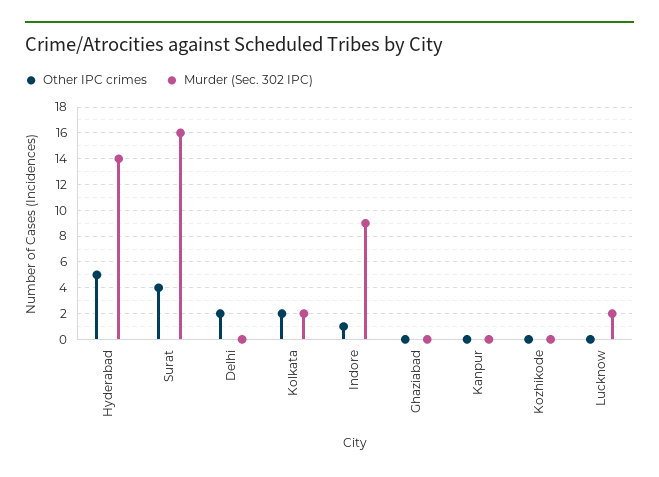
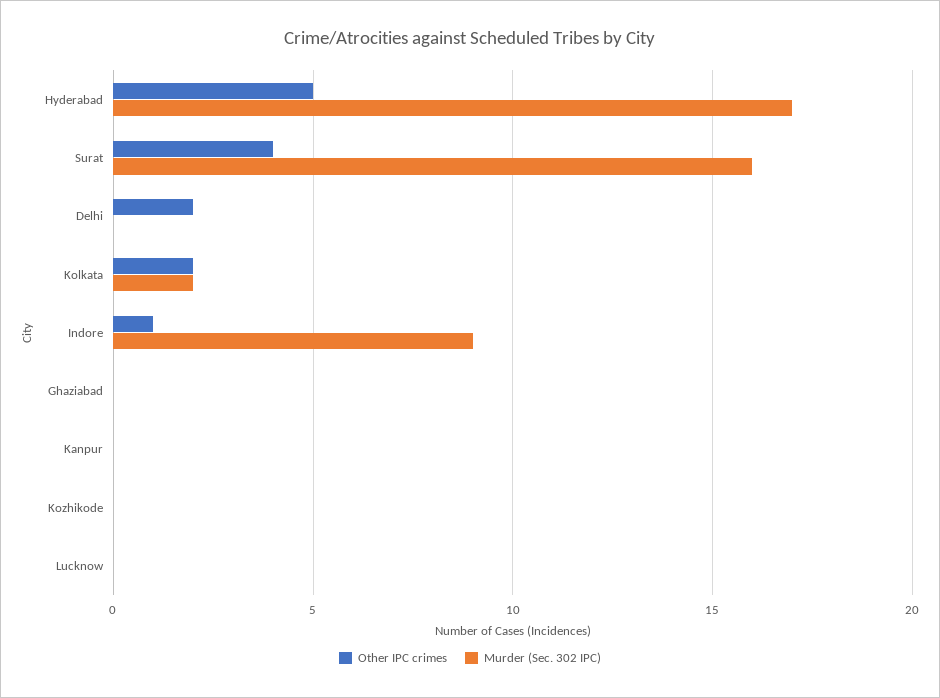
  {
    "Other IPC crimes": {
      "Hyderabad": 5,
      "Surat": 4,
      "Delhi": 2,
      "Kolkata": 2,
      "Indore": 1,
      "Ghaziabad": 0,
      "Kanpur": 0,
      "Kozhikode": 0,
      "Lucknow": 0
    },
    "Murder (Sec. 302 IPC)": {
-     "Hyderabad": 14,
+     "Hyderabad": 17,
      "Surat": 16,
      "Delhi": 0,
      "Kolkata": 2,
      "Indore": 9,
      "Ghaziabad": 0,
      "Kanpur": 0,
      "Kozhikode": 0,
-     "Lucknow": 2
+     "Lucknow": 0
    }
  }

